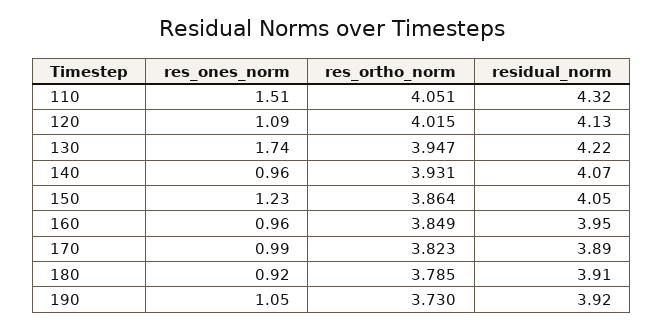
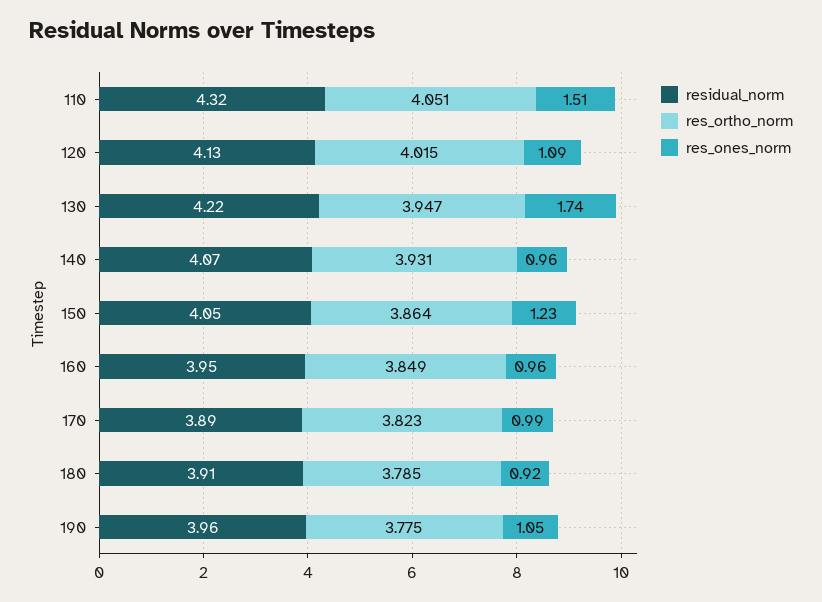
  {
    "res_ones_norm": {
      "110": 1.51,
      "120": 1.09,
      "130": 1.74,
      "140": 0.96,
      "150": 1.23,
      "160": 0.96,
      "170": 0.99,
      "180": 0.92,
      "190": 1.05
    },
    "res_ortho_norm": {
      "110": 4.051,
      "120": 4.015,
      "130": 3.947,
      "140": 3.931,
      "150": 3.864,
      "160": 3.849,
      "170": 3.823,
      "180": 3.785,
-     "190": 3.73
+     "190": 3.775
    },
    "residual_norm": {
      "110": 4.32,
      "120": 4.13,
      "130": 4.22,
      "140": 4.07,
      "150": 4.05,
      "160": 3.95,
      "170": 3.89,
      "180": 3.91,
-     "190": 3.92
+     "190": 3.96
    }
  }

